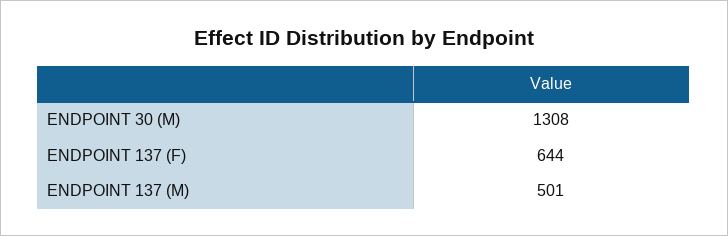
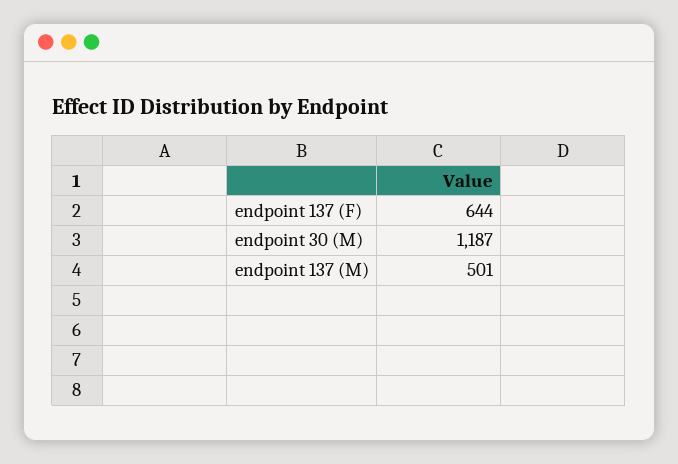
  {
-   "ENDPOINT 30 (M)": 1308,
+   "ENDPOINT 30 (M)": 1187,
    "ENDPOINT 137 (F)": 644,
    "ENDPOINT 137 (M)": 501
  }

